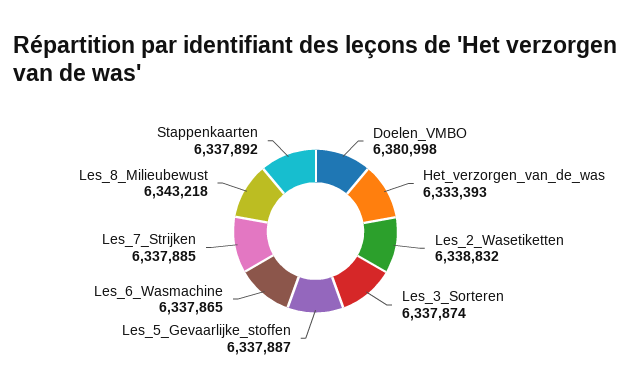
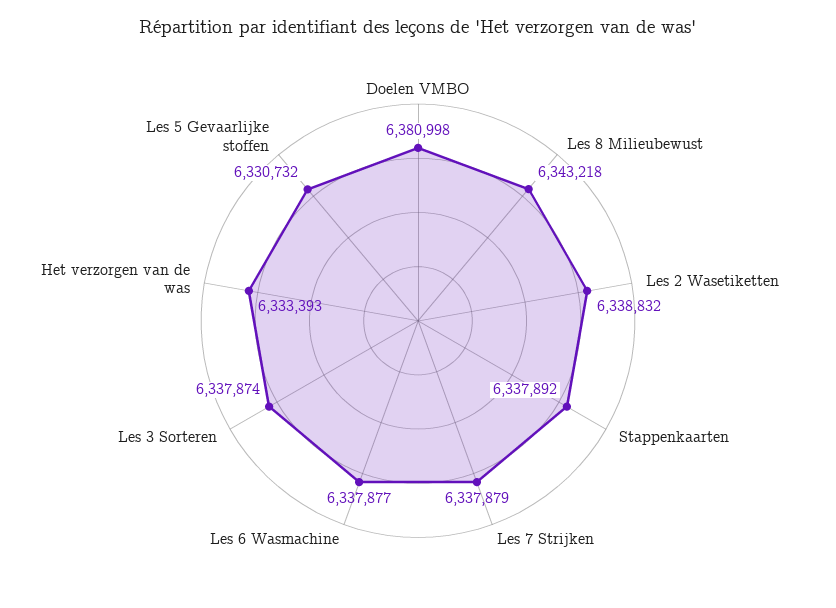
  {
    "Doelen_VMBO": 6380998,
    "Het_verzorgen_van_de_was": 6333393,
    "Les_2_Wasetiketten": 6338832,
    "Les_3_Sorteren": 6337874,
-   "Les_5_Gevaarlijke_stoffen": 6337887,
+   "Les_5_Gevaarlijke_stoffen": 6330732,
-   "Les_6_Wasmachine": 6337865,
+   "Les_6_Wasmachine": 6337877,
-   "Les_7_Strijken": 6337885,
+   "Les_7_Strijken": 6337879,
    "Les_8_Milieubewust": 6343218,
    "Stappenkaarten": 6337892
  }

